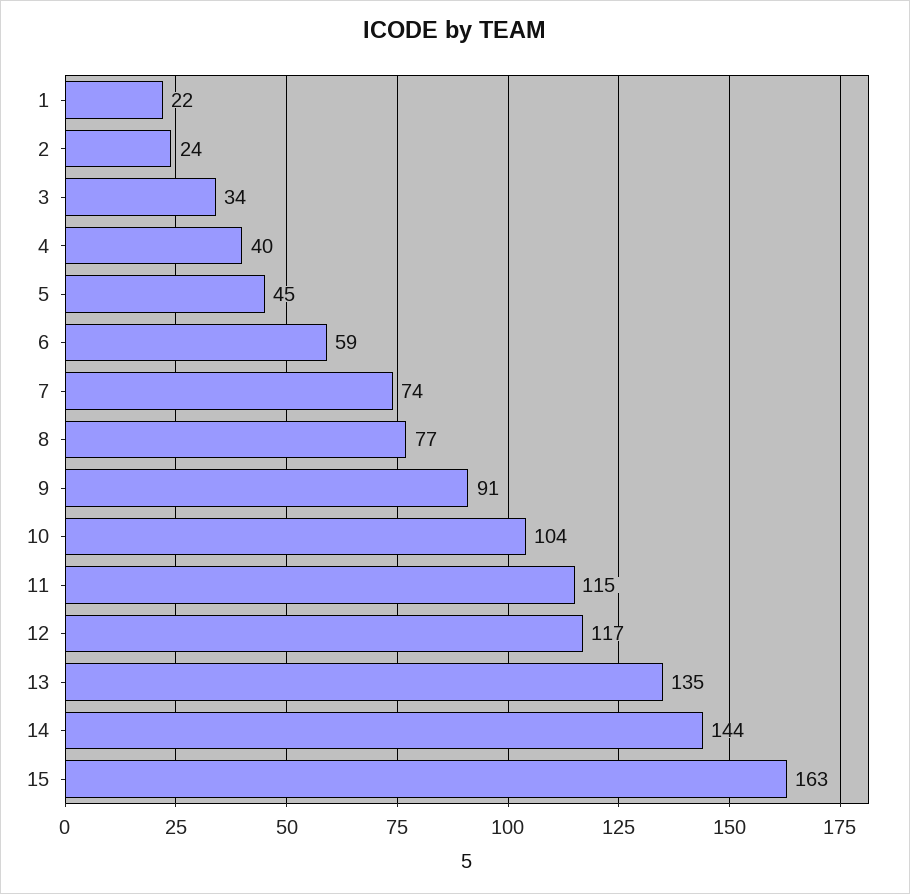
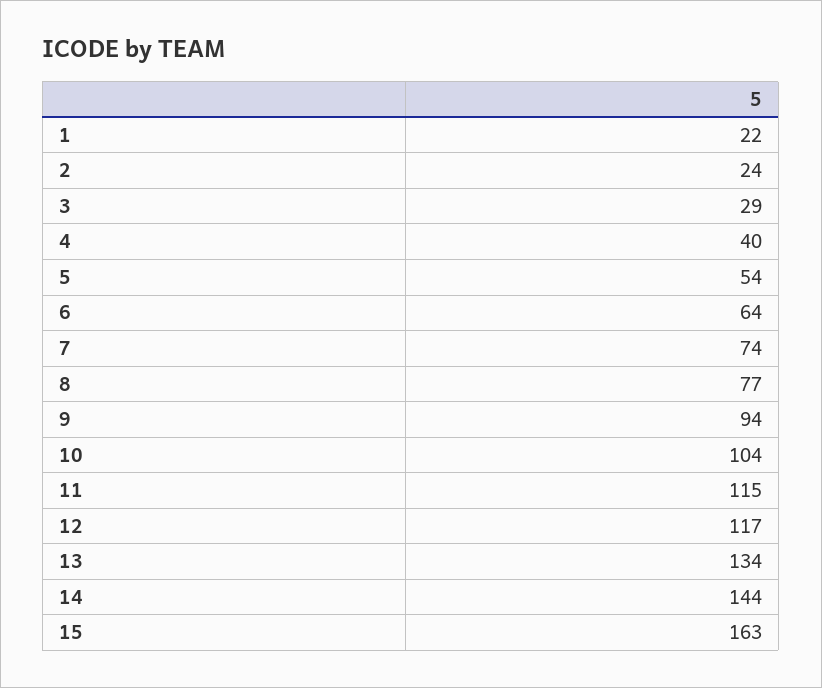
  {
    "1": 22,
    "2": 24,
-   "3": 34,
+   "3": 29,
    "4": 40,
-   "5": 45,
+   "5": 54,
-   "6": 59,
+   "6": 64,
    "7": 74,
    "8": 77,
-   "9": 91,
+   "9": 94,
    "10": 104,
    "11": 115,
    "12": 117,
-   "13": 135,
+   "13": 134,
    "14": 144,
    "15": 163
  }

